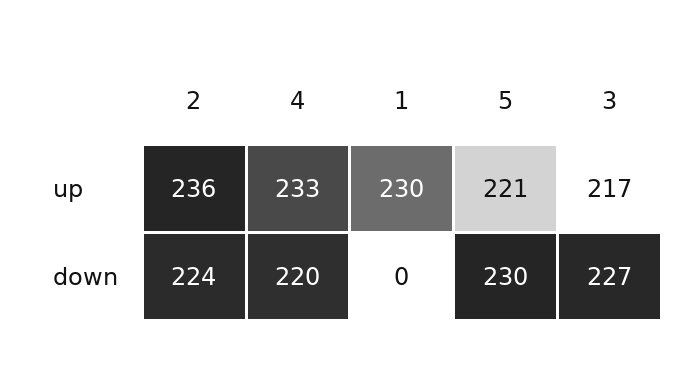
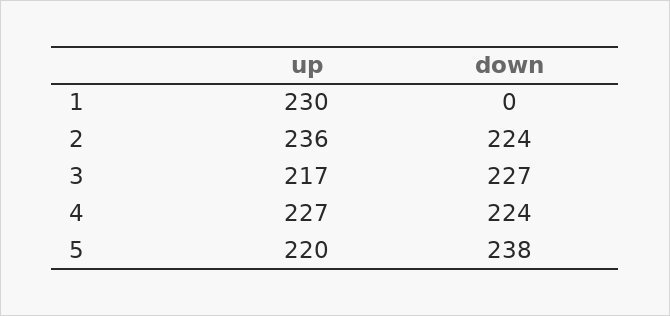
  {
    "2": {
      "up": 236,
      "down": 224
    },
    "4": {
-     "up": 233,
+     "up": 227,
-     "down": 220
+     "down": 224
    },
    "1": {
      "up": 230,
      "down": 0
    },
    "5": {
-     "up": 221,
+     "up": 220,
-     "down": 230
+     "down": 238
    },
    "3": {
      "up": 217,
      "down": 227
    }
  }

